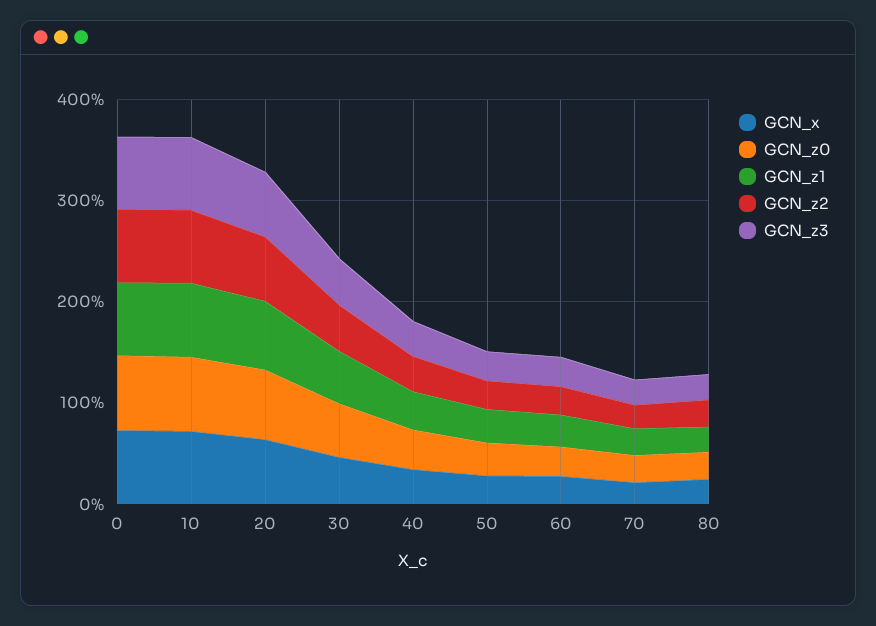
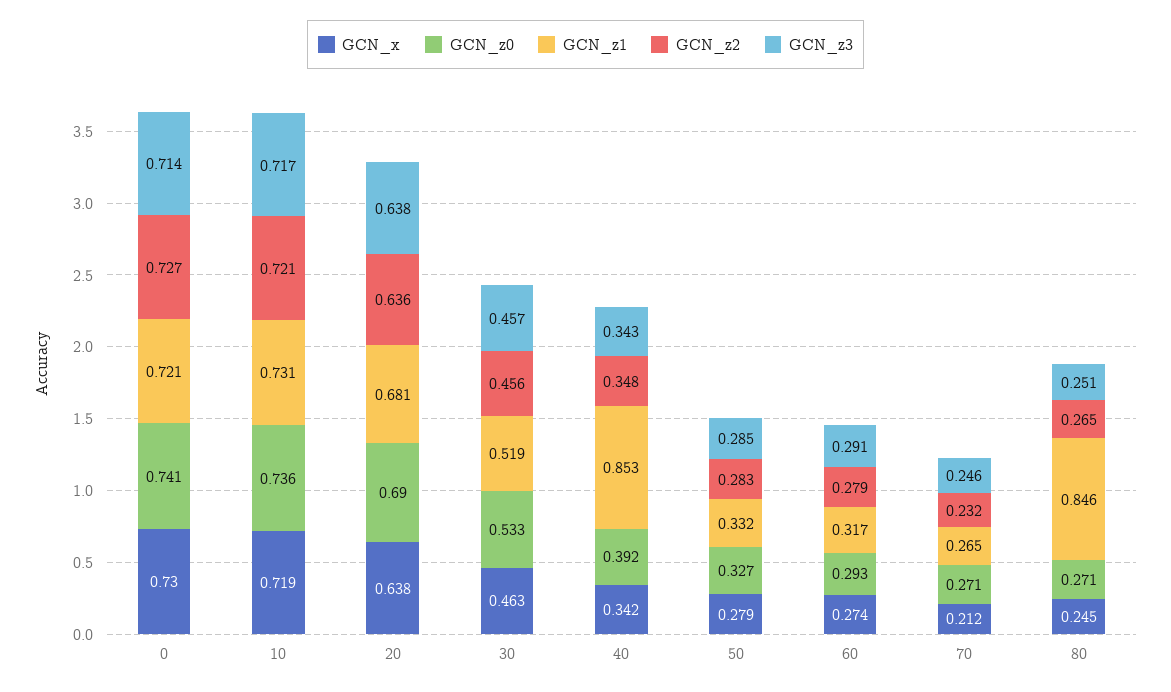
  {
    "GCN_x": {
      "0": 0.73,
      "10": 0.719,
      "20": 0.638,
      "30": 0.463,
      "40": 0.342,
      "50": 0.279,
      "60": 0.274,
      "70": 0.212,
      "80": 0.245
    },
    "GCN_z0": {
      "0": 0.741,
      "10": 0.736,
      "20": 0.69,
      "30": 0.533,
      "40": 0.392,
      "50": 0.327,
      "60": 0.293,
      "70": 0.271,
      "80": 0.271
    },
    "GCN_z1": {
      "0": 0.721,
      "10": 0.731,
      "20": 0.681,
      "30": 0.519,
-     "40": 0.4,
+     "40": 0.853,
      "50": 0.332,
      "60": 0.317,
      "70": 0.265,
-     "80": 0.2
+     "80": 0.846
    },
    "GCN_z2": {
      "0": 0.727,
      "10": 0.721,
      "20": 0.636,
      "30": 0.456,
      "40": 0.348,
      "50": 0.283,
      "60": 0.279,
      "70": 0.232,
      "80": 0.265
    },
    "GCN_z3": {
      "0": 0.714,
      "10": 0.717,
      "20": 0.638,
      "30": 0.457,
      "40": 0.343,
      "50": 0.285,
      "60": 0.291,
      "70": 0.246,
      "80": 0.251
    }
  }

